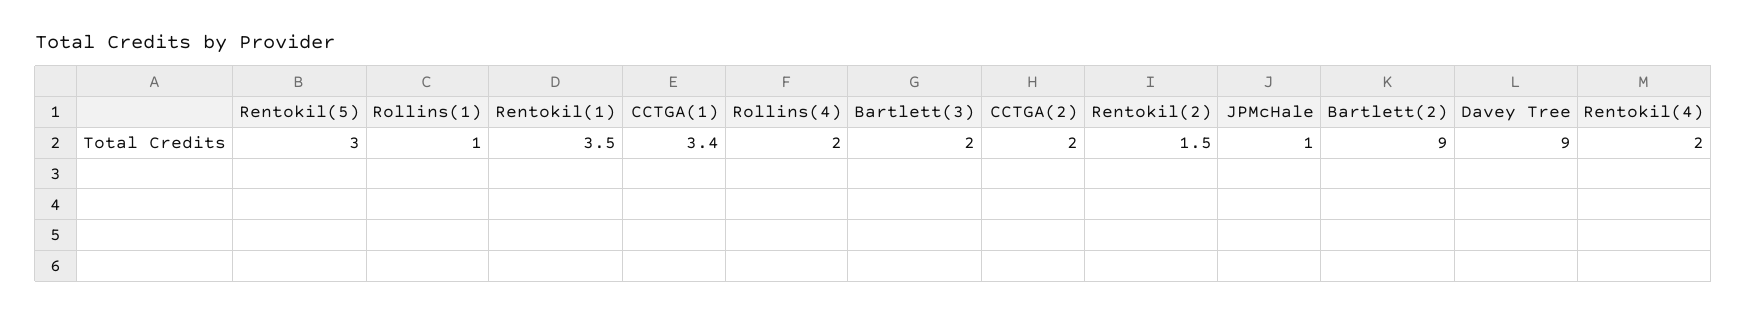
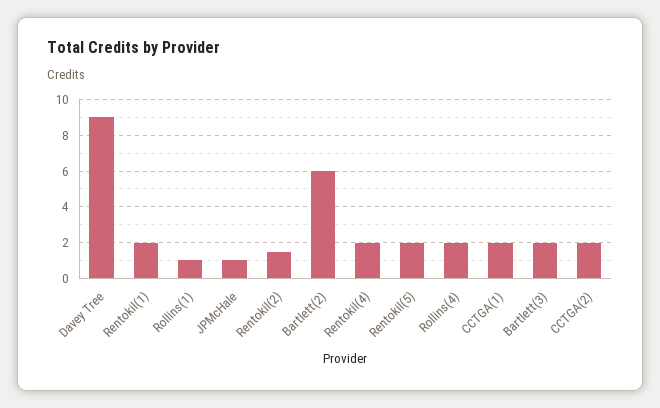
  {
-   "Rentokil(5)": 3,
+   "Rentokil(5)": 2,
    "Rollins(1)": 1,
-   "Rentokil(1)": 3.5,
+   "Rentokil(1)": 2,
-   "CCTGA(1)": 3.4,
+   "CCTGA(1)": 2,
    "Rollins(4)": 2,
    "Bartlett(3)": 2,
    "CCTGA(2)": 2,
    "Rentokil(2)": 1.5,
    "JPMcHale": 1,
-   "Bartlett(2)": 9,
+   "Bartlett(2)": 6,
    "Davey Tree": 9,
    "Rentokil(4)": 2
  }

